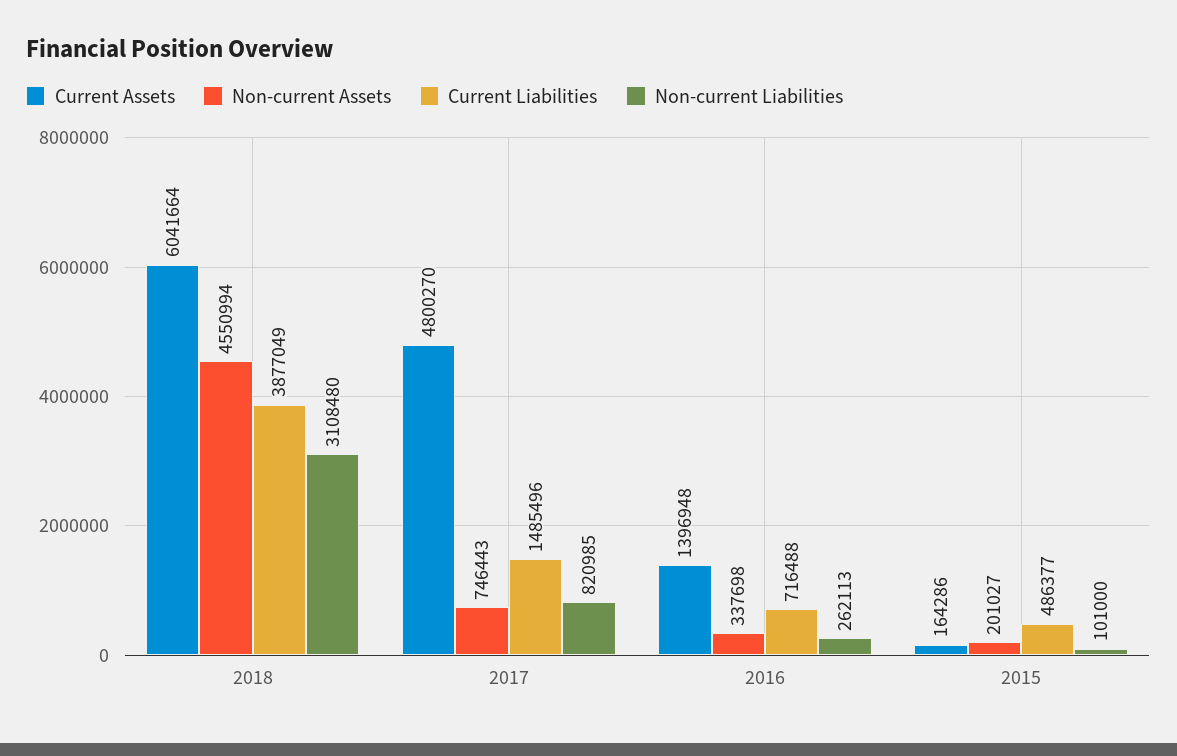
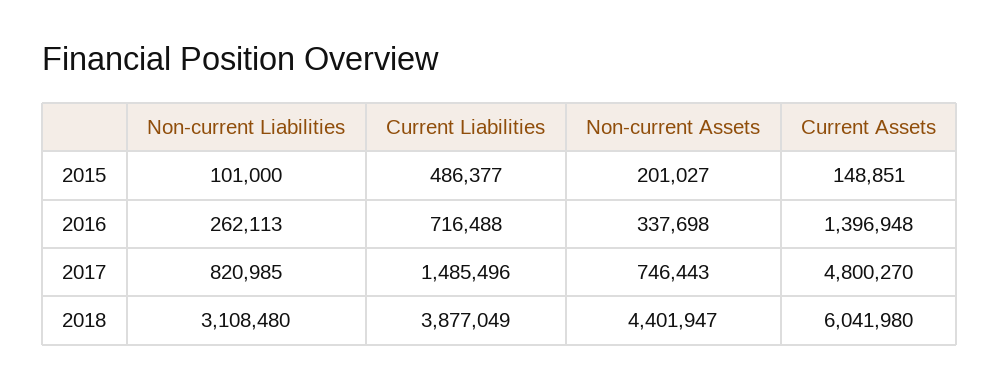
  {
    "Current Assets": {
-     "2018": 6041664,
+     "2018": 6041980,
      "2017": 4800270,
      "2016": 1396948,
-     "2015": 164286
+     "2015": 148851
    },
    "Non-current Assets": {
-     "2018": 4550994,
+     "2018": 4401947,
      "2017": 746443,
      "2016": 337698,
      "2015": 201027
    },
    "Current Liabilities": {
      "2018": 3877049,
      "2017": 1485496,
      "2016": 716488,
      "2015": 486377
    },
    "Non-current Liabilities": {
      "2018": 3108480,
      "2017": 820985,
      "2016": 262113,
      "2015": 101000
    }
  }

